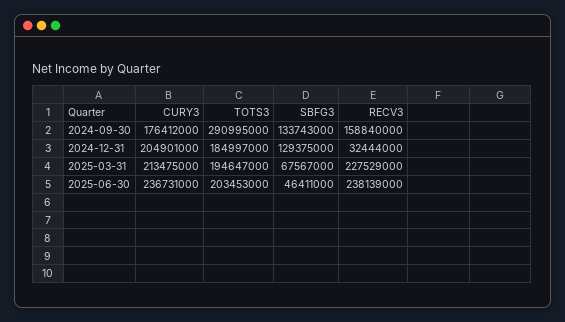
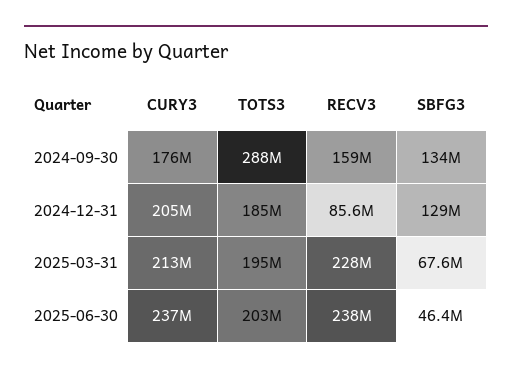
  {
    "CURY3": {
      "2024-09-30": 176412000,
      "2024-12-31": 204901000,
      "2025-03-31": 213475000,
      "2025-06-30": 236731000
    },
    "TOTS3": {
-     "2024-09-30": 290995000,
+     "2024-09-30": 288000000,
      "2024-12-31": 184997000,
      "2025-03-31": 194647000,
      "2025-06-30": 203453000
    },
    "SBFG3": {
      "2024-09-30": 133743000,
      "2024-12-31": 129375000,
      "2025-03-31": 67567000,
      "2025-06-30": 46411000
    },
    "RECV3": {
      "2024-09-30": 158840000,
-     "2024-12-31": 32444000,
+     "2024-12-31": 85600000,
      "2025-03-31": 227529000,
      "2025-06-30": 238139000
    }
  }

